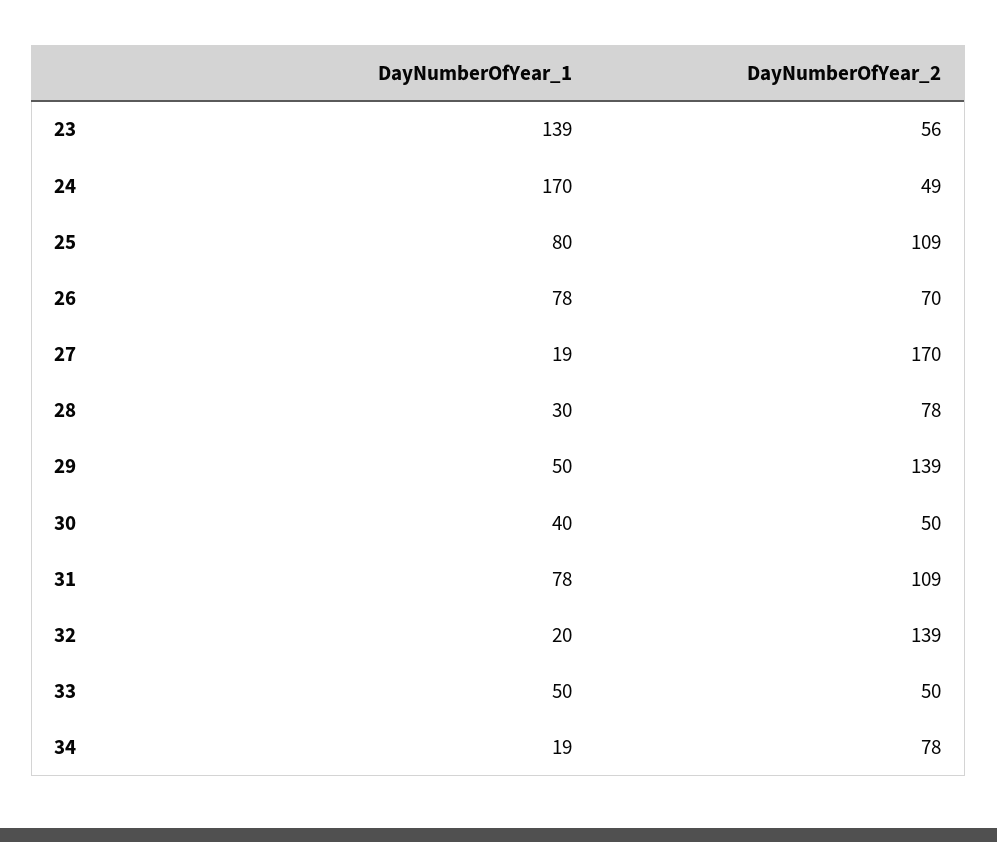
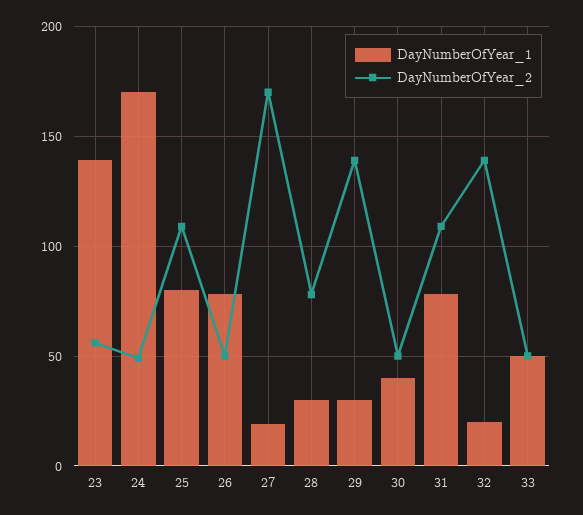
  {
    "DayNumberOfYear_1": {
      "23": 139,
      "24": 170,
      "25": 80,
      "26": 78,
      "27": 19,
      "28": 30,
-     "29": 50,
+     "29": 30,
      "30": 40,
      "31": 78,
      "32": 20,
-     "33": 50,
+     "33": 50
-     "34": 19
    },
    "DayNumberOfYear_2": {
      "23": 56,
      "24": 49,
      "25": 109,
-     "26": 70,
+     "26": 50,
      "27": 170,
      "28": 78,
      "29": 139,
      "30": 50,
      "31": 109,
      "32": 139,
-     "33": 50,
+     "33": 50
-     "34": 78
    }
  }

